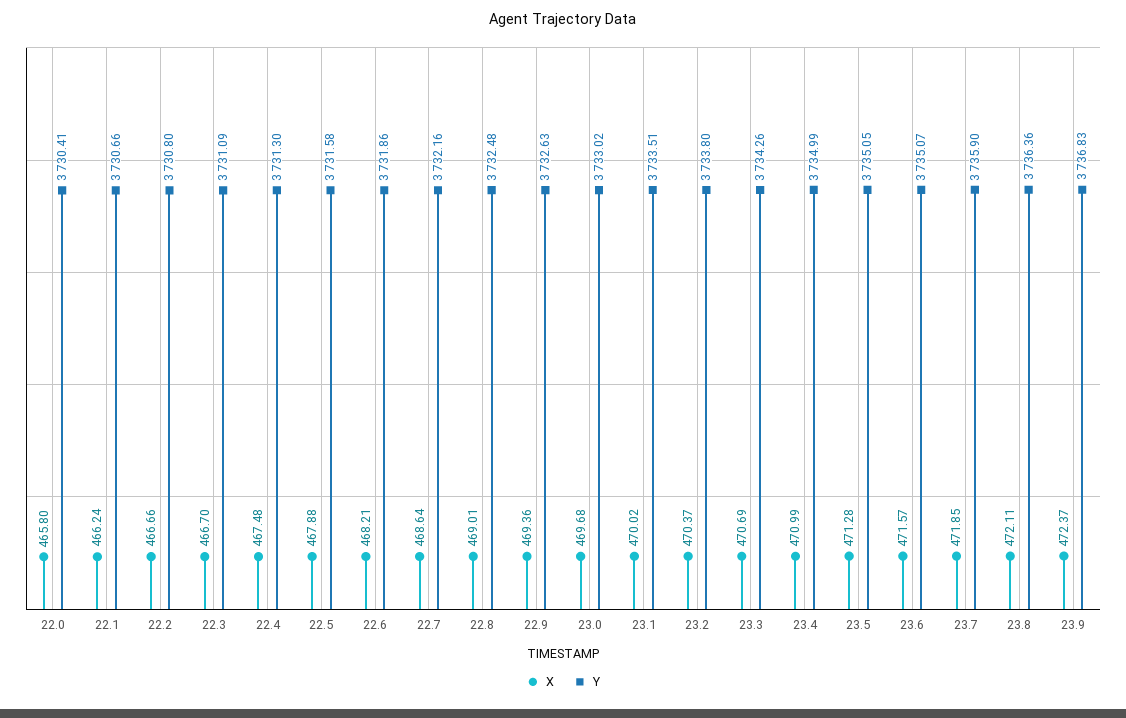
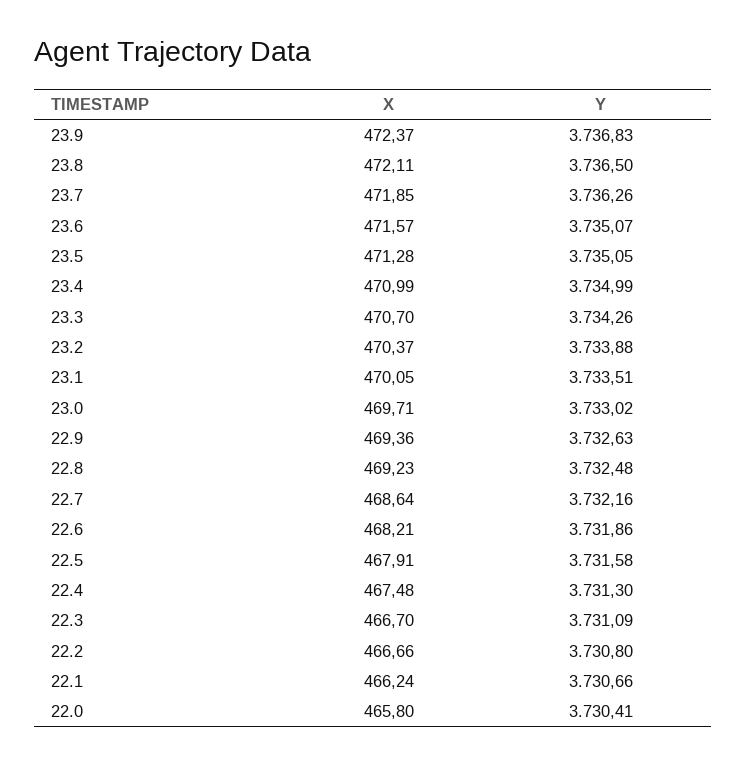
  {
    "X": {
      "22.0": 465.8,
      "22.1": 466.24,
      "22.2": 466.66,
      "22.3": 466.7,
      "22.4": 467.48,
-     "22.5": 467.88,
+     "22.5": 467.91,
      "22.6": 468.21,
      "22.7": 468.64,
-     "22.8": 469.01,
+     "22.8": 469.23,
      "22.9": 469.36,
-     "23.0": 469.68,
+     "23.0": 469.71,
-     "23.1": 470.02,
+     "23.1": 470.05,
      "23.2": 470.37,
-     "23.3": 470.69,
+     "23.3": 470.7,
      "23.4": 470.99,
      "23.5": 471.28,
      "23.6": 471.57,
      "23.7": 471.85,
      "23.8": 472.11,
      "23.9": 472.37
    },
    "Y": {
      "22.0": 3730.41,
      "22.1": 3730.66,
      "22.2": 3730.8,
      "22.3": 3731.09,
      "22.4": 3731.3,
      "22.5": 3731.58,
      "22.6": 3731.86,
      "22.7": 3732.16,
      "22.8": 3732.48,
      "22.9": 3732.63,
      "23.0": 3733.02,
      "23.1": 3733.51,
-     "23.2": 3733.8,
+     "23.2": 3733.88,
      "23.3": 3734.26,
      "23.4": 3734.99,
      "23.5": 3735.05,
      "23.6": 3735.07,
-     "23.7": 3735.9,
+     "23.7": 3736.26,
-     "23.8": 3736.36,
+     "23.8": 3736.5,
      "23.9": 3736.83
    }
  }

